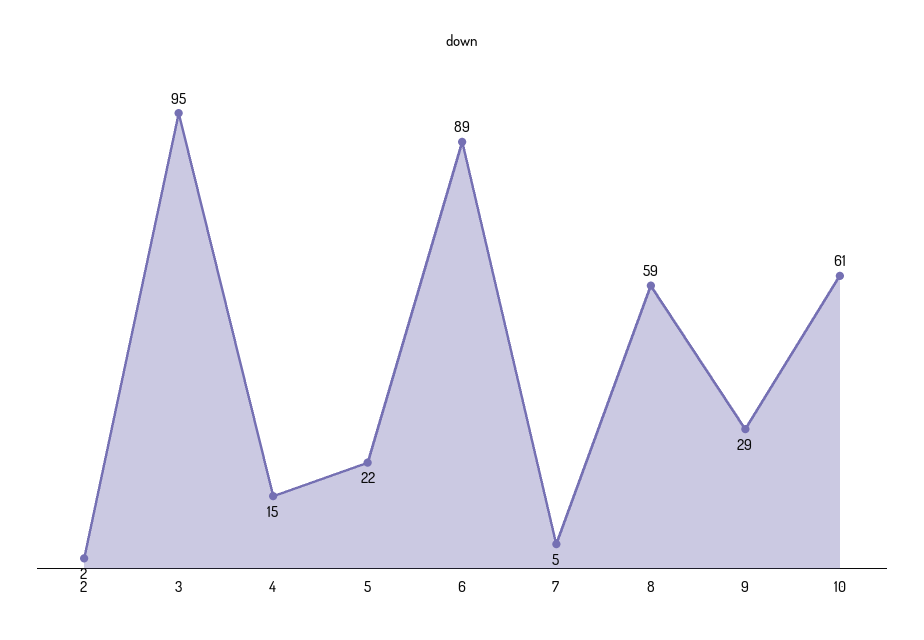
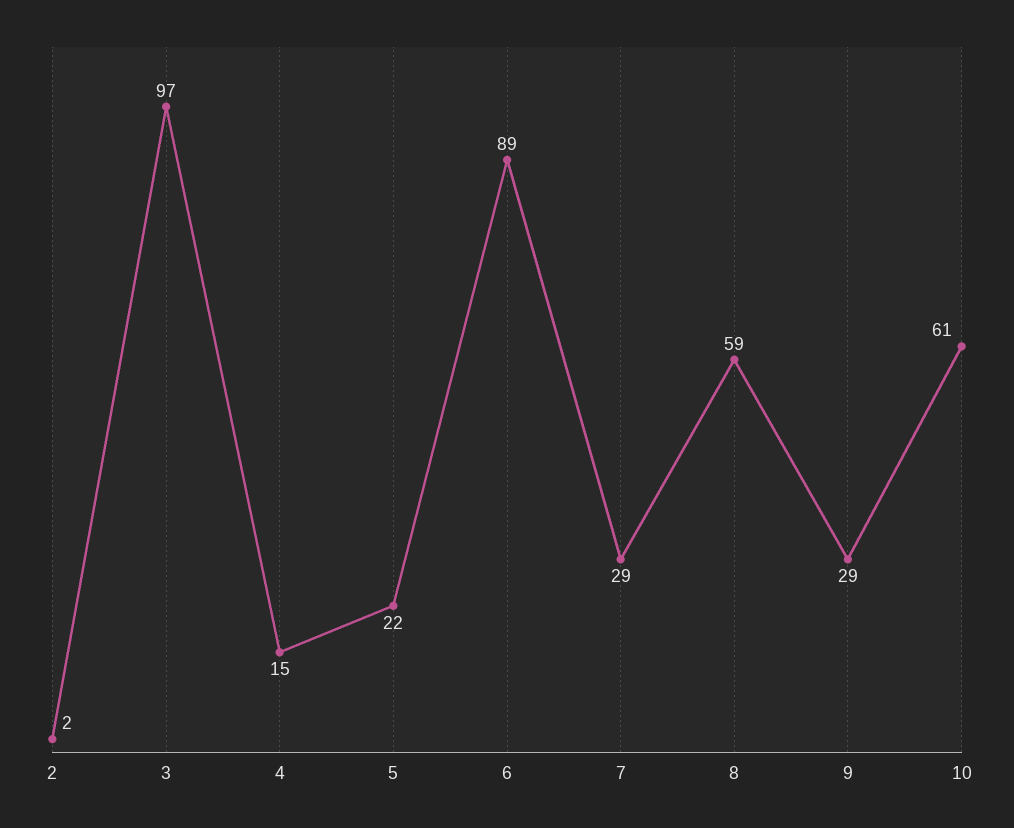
  {
    "2": 2,
-   "3": 95,
+   "3": 97,
    "4": 15,
    "5": 22,
    "6": 89,
-   "7": 5,
+   "7": 29,
    "8": 59,
    "9": 29,
    "10": 61
  }

